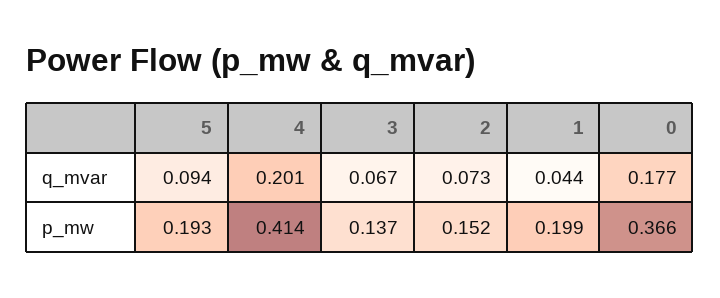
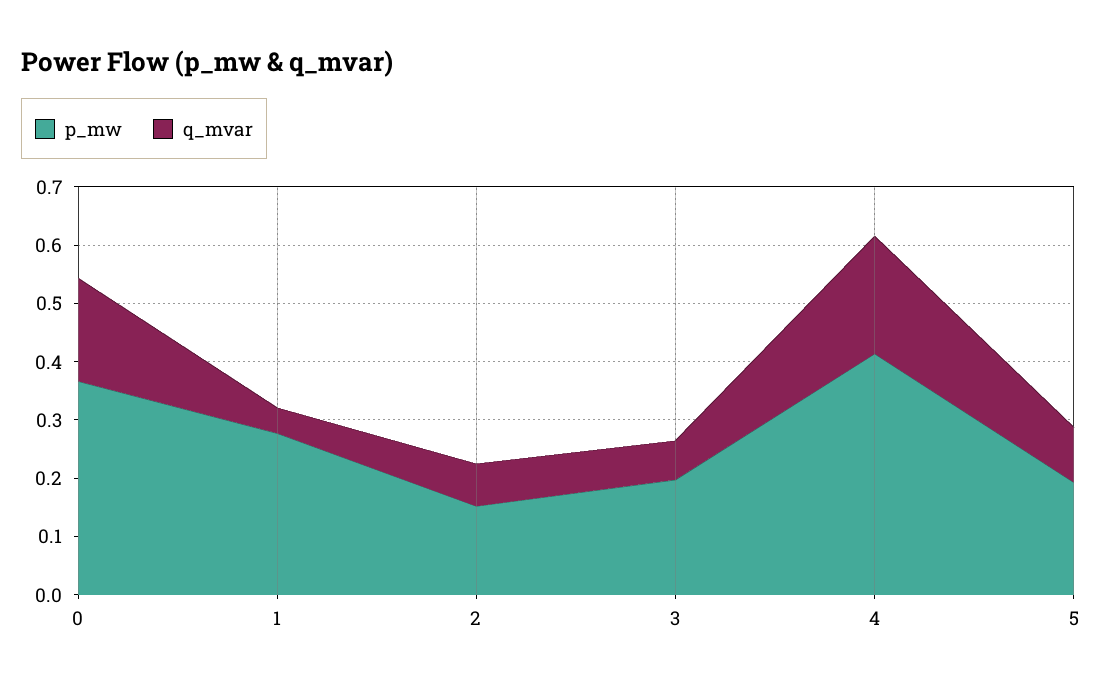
  {
    "q_mvar": {
      "5": 0.094,
      "4": 0.201,
      "3": 0.067,
      "2": 0.073,
      "1": 0.044,
      "0": 0.177
    },
    "p_mw": {
      "5": 0.193,
      "4": 0.414,
-     "3": 0.137,
+     "3": 0.2,
      "2": 0.152,
-     "1": 0.199,
+     "1": 0.28,
      "0": 0.366
    }
  }

